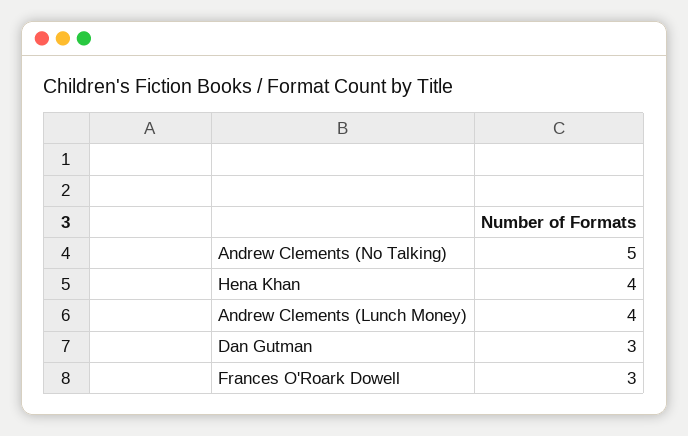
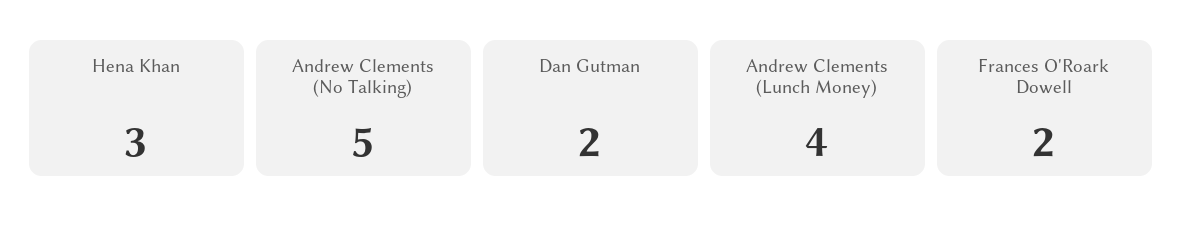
  {
    "Andrew Clements (No Talking)": 5,
-   "Hena Khan": 4,
+   "Hena Khan": 3,
    "Andrew Clements (Lunch Money)": 4,
-   "Dan Gutman": 3,
+   "Dan Gutman": 2,
-   "Frances O'Roark Dowell": 3
+   "Frances O'Roark Dowell": 2
  }

